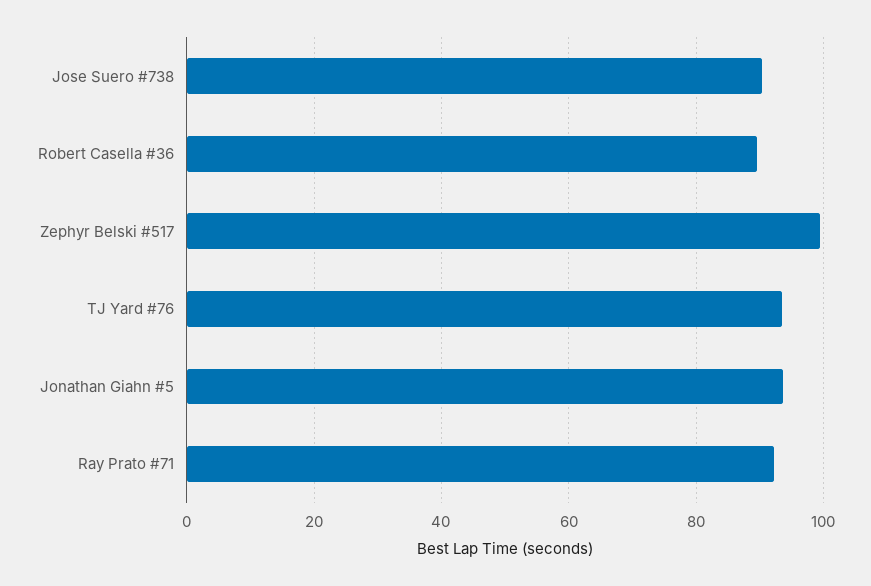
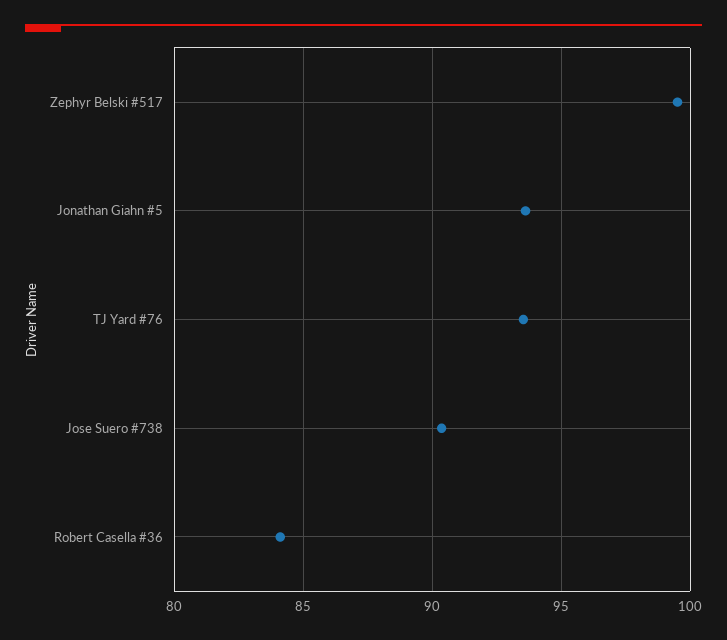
  {
    "Jose Suero #738": 90.5,
-   "Robert Casella #36": 90,
+   "Robert Casella #36": 84,
    "Zephyr Belski #517": 99.5,
    "TJ Yard #76": 93.5,
-   "Jonathan Giahn #5": 93.5,
+   "Jonathan Giahn #5": 93.5
-   "Ray Prato #71": 92
  }

